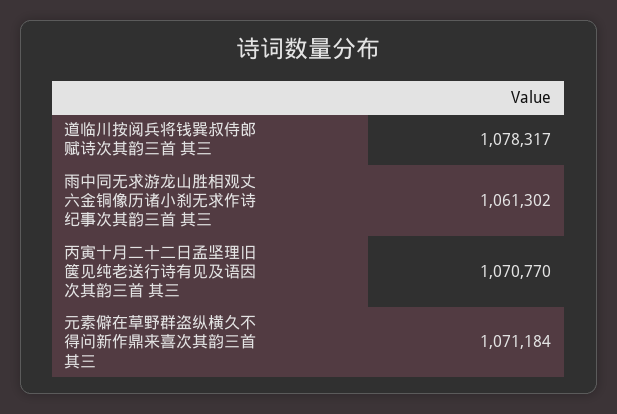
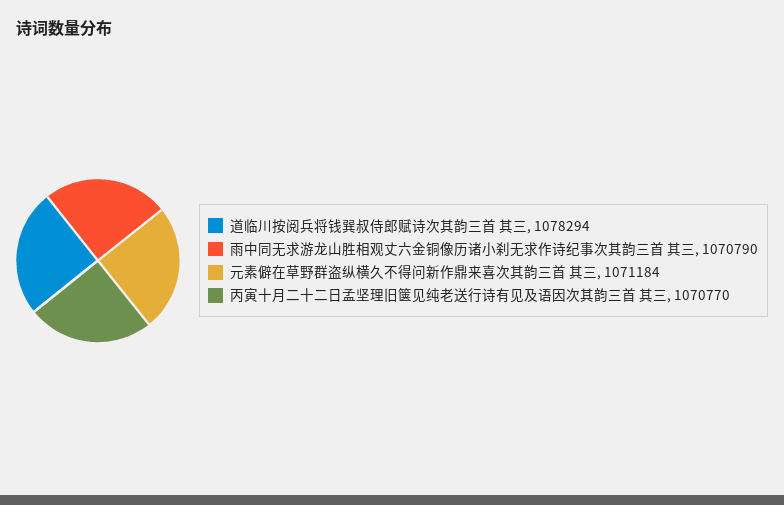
  {
-   "道临川按阅兵将钱巽叔侍郎赋诗次其韵三首 其三": 1078317,
+   "道临川按阅兵将钱巽叔侍郎赋诗次其韵三首 其三": 1078294,
-   "雨中同无求游龙山胜相观丈六金铜像历诸小刹无求作诗纪事次其韵三首 其三": 1061302,
+   "雨中同无求游龙山胜相观丈六金铜像历诸小刹无求作诗纪事次其韵三首 其三": 1070790,
    "丙寅十月二十二日孟坚理旧箧见纯老送行诗有见及语因次其韵三首 其三": 1070770,
    "元素僻在草野群盗纵横久不得问新作鼎来喜次其韵三首 其三": 1071184
  }

